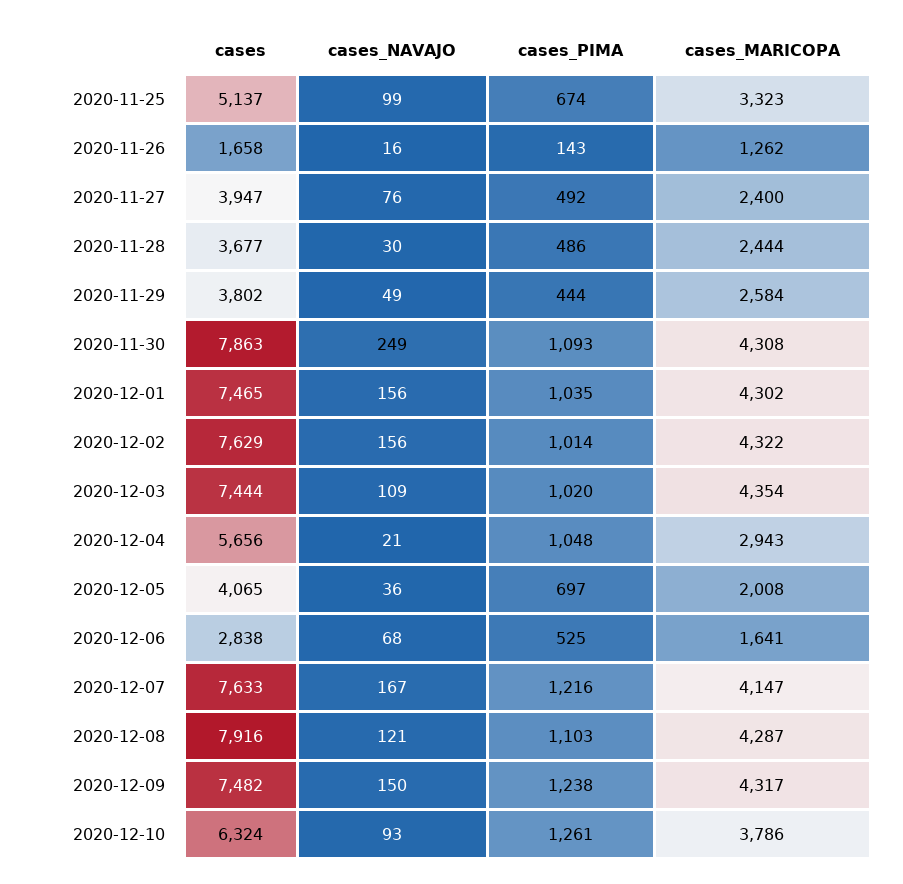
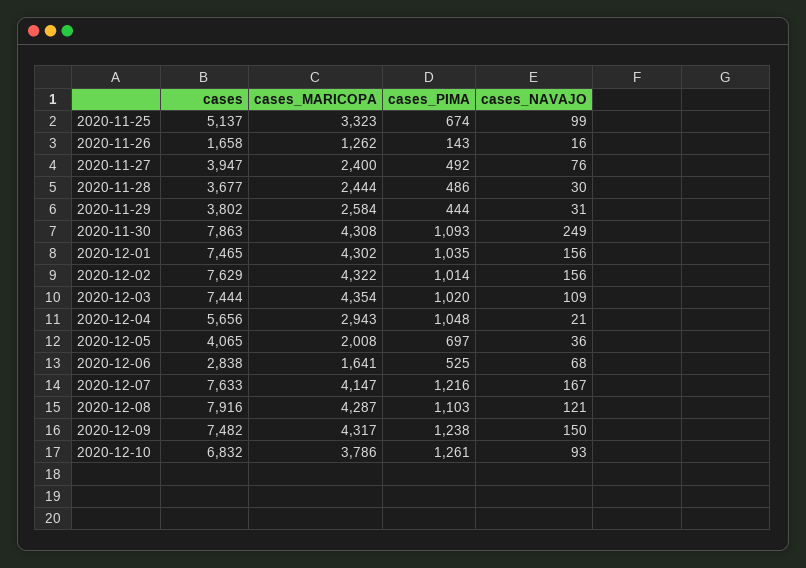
  {
    "cases": {
      "2020-11-25": 5137,
      "2020-11-26": 1658,
      "2020-11-27": 3947,
      "2020-11-28": 3677,
      "2020-11-29": 3802,
      "2020-11-30": 7863,
      "2020-12-01": 7465,
      "2020-12-02": 7629,
      "2020-12-03": 7444,
      "2020-12-04": 5656,
      "2020-12-05": 4065,
      "2020-12-06": 2838,
      "2020-12-07": 7633,
      "2020-12-08": 7916,
      "2020-12-09": 7482,
-     "2020-12-10": 6324
+     "2020-12-10": 6832
    },
    "cases_NAVAJO": {
      "2020-11-25": 99,
      "2020-11-26": 16,
      "2020-11-27": 76,
      "2020-11-28": 30,
-     "2020-11-29": 49,
+     "2020-11-29": 31,
      "2020-11-30": 249,
      "2020-12-01": 156,
      "2020-12-02": 156,
      "2020-12-03": 109,
      "2020-12-04": 21,
      "2020-12-05": 36,
      "2020-12-06": 68,
      "2020-12-07": 167,
      "2020-12-08": 121,
      "2020-12-09": 150,
      "2020-12-10": 93
    },
    "cases_PIMA": {
      "2020-11-25": 674,
      "2020-11-26": 143,
      "2020-11-27": 492,
      "2020-11-28": 486,
      "2020-11-29": 444,
      "2020-11-30": 1093,
      "2020-12-01": 1035,
      "2020-12-02": 1014,
      "2020-12-03": 1020,
      "2020-12-04": 1048,
      "2020-12-05": 697,
      "2020-12-06": 525,
      "2020-12-07": 1216,
      "2020-12-08": 1103,
      "2020-12-09": 1238,
      "2020-12-10": 1261
    },
    "cases_MARICOPA": {
      "2020-11-25": 3323,
      "2020-11-26": 1262,
      "2020-11-27": 2400,
      "2020-11-28": 2444,
      "2020-11-29": 2584,
      "2020-11-30": 4308,
      "2020-12-01": 4302,
      "2020-12-02": 4322,
      "2020-12-03": 4354,
      "2020-12-04": 2943,
      "2020-12-05": 2008,
      "2020-12-06": 1641,
      "2020-12-07": 4147,
      "2020-12-08": 4287,
      "2020-12-09": 4317,
      "2020-12-10": 3786
    }
  }

